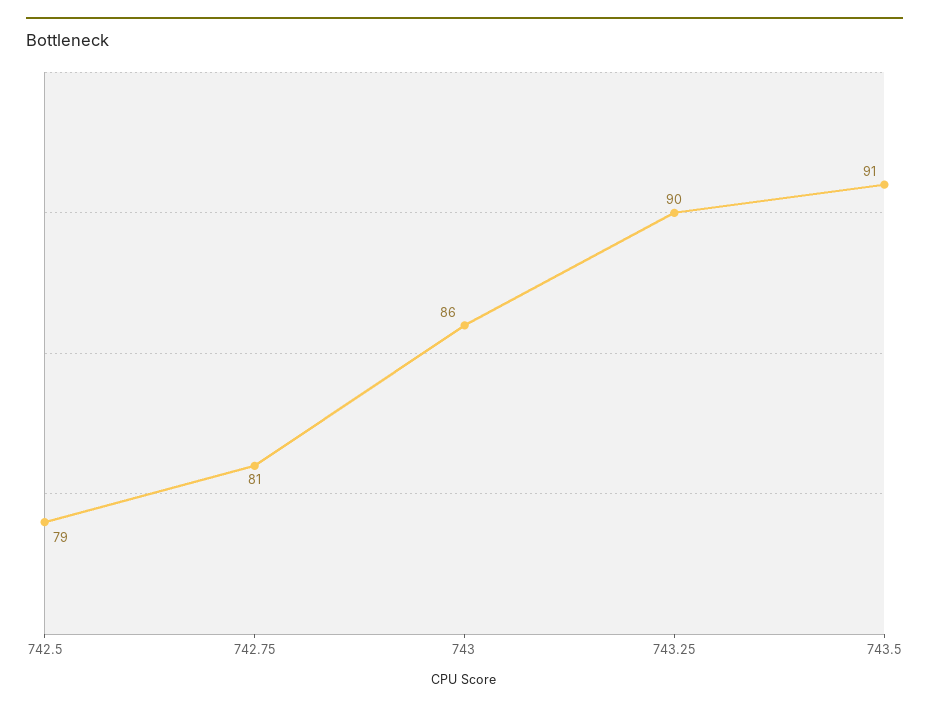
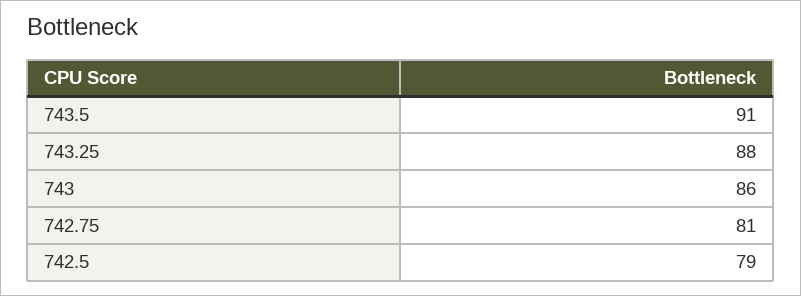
  {
    "742.5": 79,
    "742.75": 81,
    "743": 86,
-   "743.25": 90,
+   "743.25": 88,
    "743.5": 91
  }

